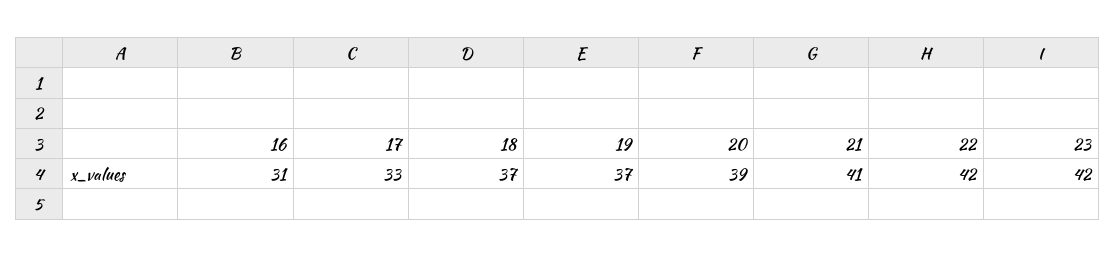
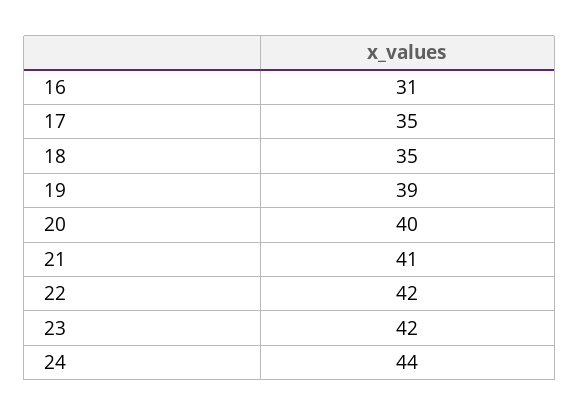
  {
    "16": 31,
-   "17": 33,
+   "17": 35,
-   "18": 37,
+   "18": 35,
-   "19": 37,
+   "19": 39,
-   "20": 39,
+   "20": 40,
    "21": 41,
    "22": 42,
-   "23": 42
+   "23": 42,
+   "24": 44
  }

